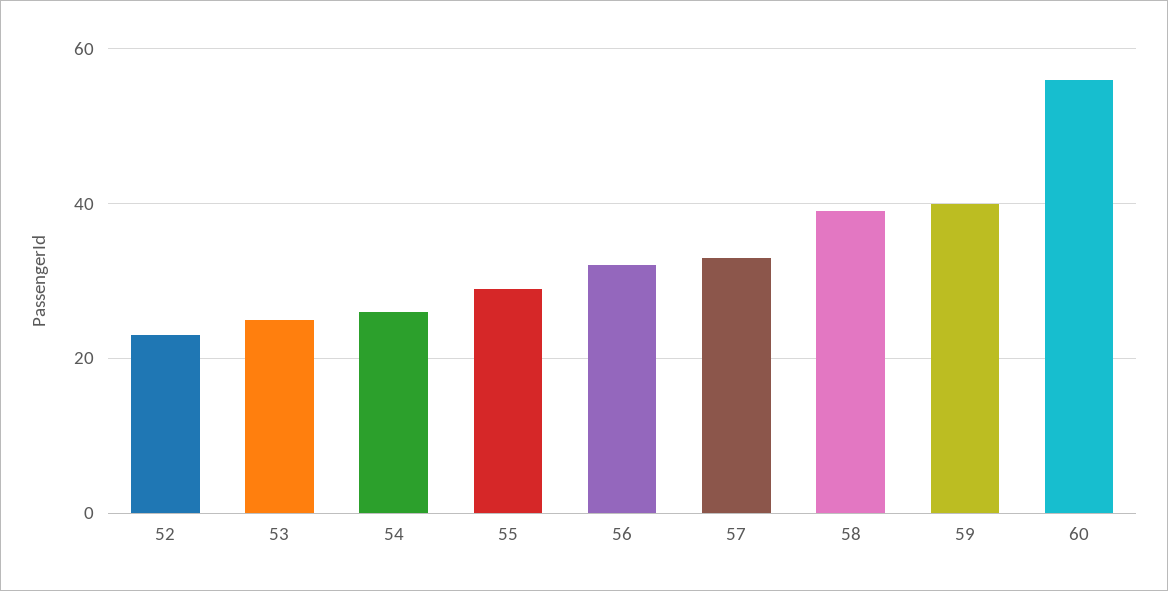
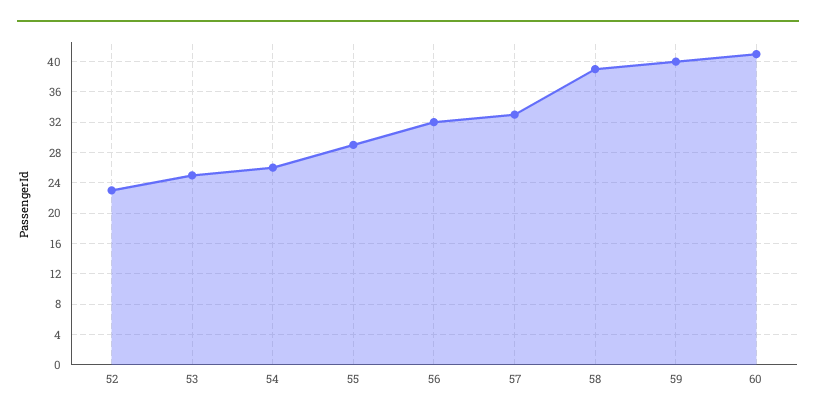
  {
    "52": 23,
    "53": 25,
    "54": 26,
    "55": 29,
    "56": 32,
    "57": 33,
    "58": 39,
    "59": 40,
-   "60": 55
+   "60": 41
  }

